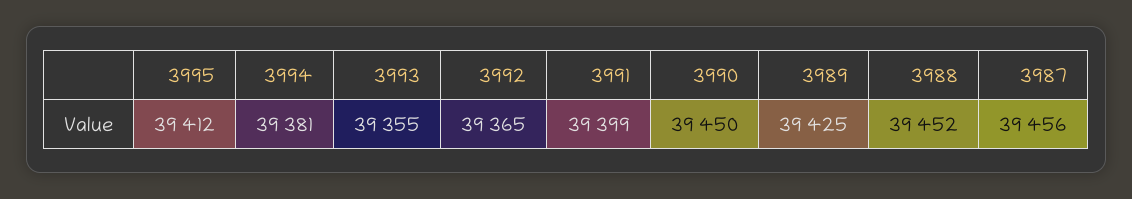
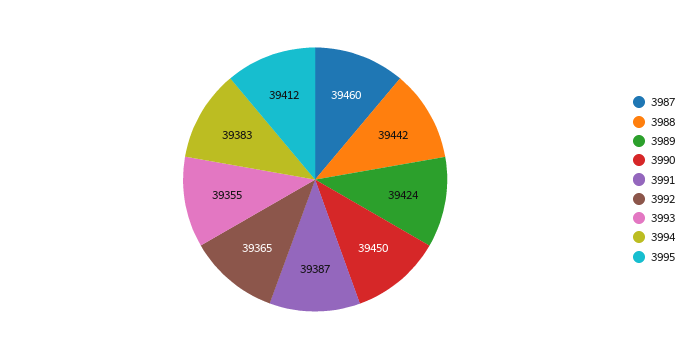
  {
    "3995": 39412,
-   "3994": 39381,
+   "3994": 39383,
    "3993": 39355,
    "3992": 39365,
-   "3991": 39399,
+   "3991": 39387,
    "3990": 39450,
-   "3989": 39425,
+   "3989": 39424,
-   "3988": 39452,
+   "3988": 39442,
-   "3987": 39456
+   "3987": 39460
  }

